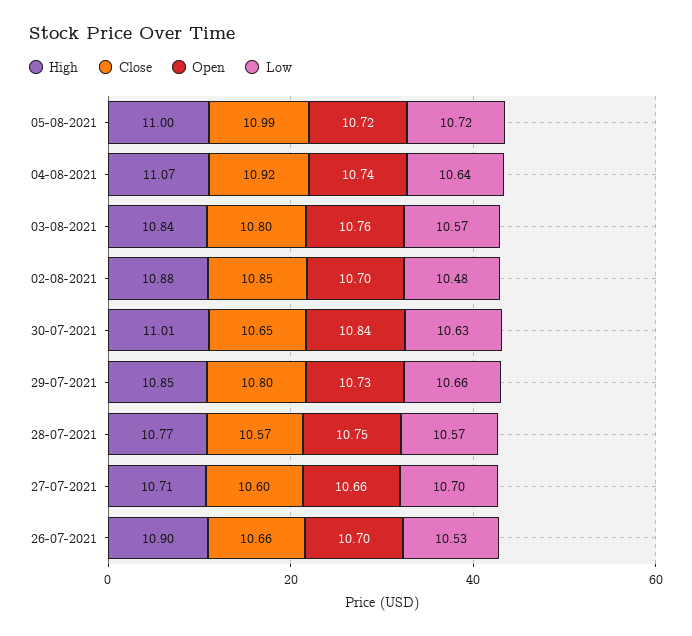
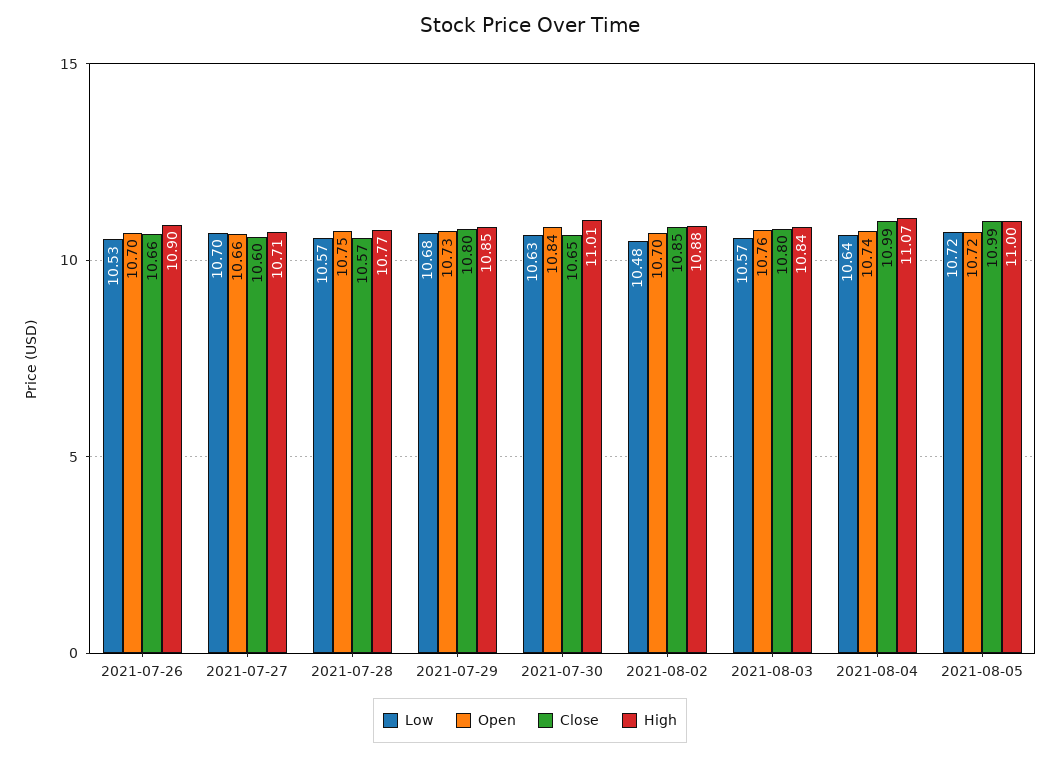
  {
    "High": {
      "05-08-2021": 11,
      "04-08-2021": 11.07,
      "03-08-2021": 10.84,
      "02-08-2021": 10.88,
      "30-07-2021": 11.01,
      "29-07-2021": 10.85,
      "28-07-2021": 10.77,
      "27-07-2021": 10.71,
      "26-07-2021": 10.9
    },
    "Close": {
      "05-08-2021": 10.99,
-     "04-08-2021": 10.92,
+     "04-08-2021": 10.99,
      "03-08-2021": 10.8,
      "02-08-2021": 10.85,
      "30-07-2021": 10.65,
      "29-07-2021": 10.8,
      "28-07-2021": 10.57,
      "27-07-2021": 10.6,
      "26-07-2021": 10.66
    },
    "Open": {
      "05-08-2021": 10.72,
      "04-08-2021": 10.74,
      "03-08-2021": 10.76,
      "02-08-2021": 10.7,
      "30-07-2021": 10.84,
      "29-07-2021": 10.73,
      "28-07-2021": 10.75,
      "27-07-2021": 10.66,
      "26-07-2021": 10.7
    },
    "Low": {
      "05-08-2021": 10.72,
      "04-08-2021": 10.64,
      "03-08-2021": 10.57,
      "02-08-2021": 10.48,
      "30-07-2021": 10.63,
-     "29-07-2021": 10.66,
+     "29-07-2021": 10.68,
      "28-07-2021": 10.57,
      "27-07-2021": 10.7,
      "26-07-2021": 10.53
    }
  }

